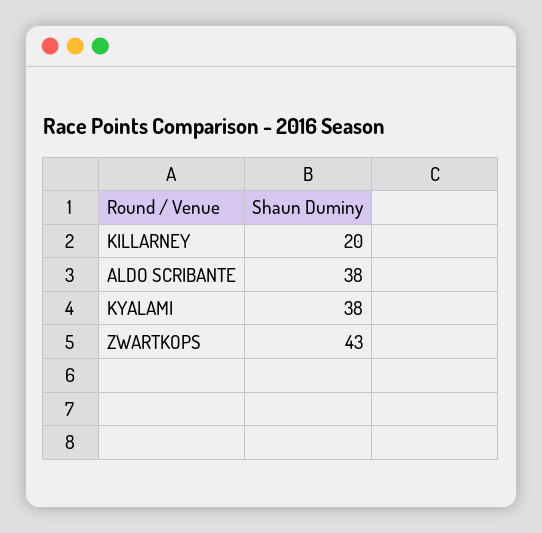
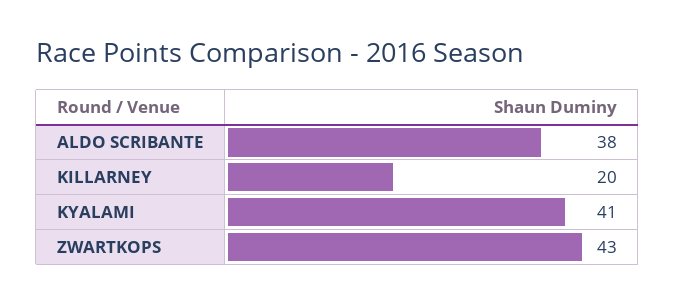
  {
    "KILLARNEY": 20,
    "ALDO SCRIBANTE": 38,
-   "KYALAMI": 38,
+   "KYALAMI": 41,
    "ZWARTKOPS": 43
  }

